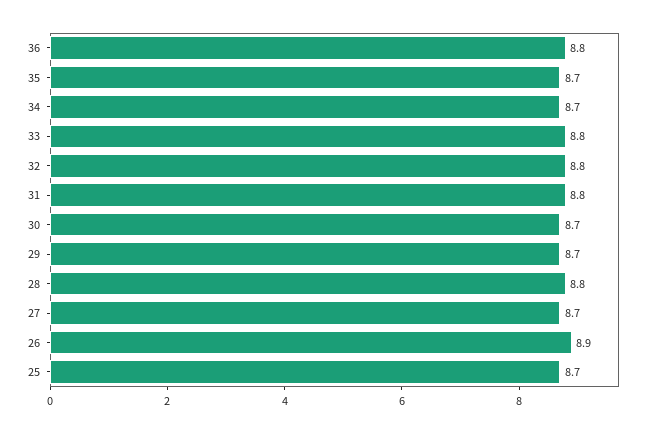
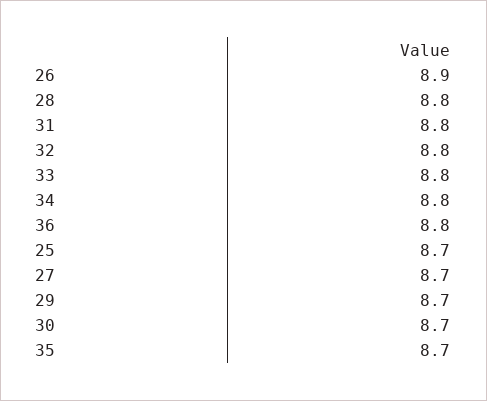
  {
    "36": 8.8,
    "35": 8.7,
-   "34": 8.7,
+   "34": 8.8,
    "33": 8.8,
    "32": 8.8,
    "31": 8.8,
    "30": 8.7,
    "29": 8.7,
    "28": 8.8,
    "27": 8.7,
    "26": 8.9,
    "25": 8.7
  }

